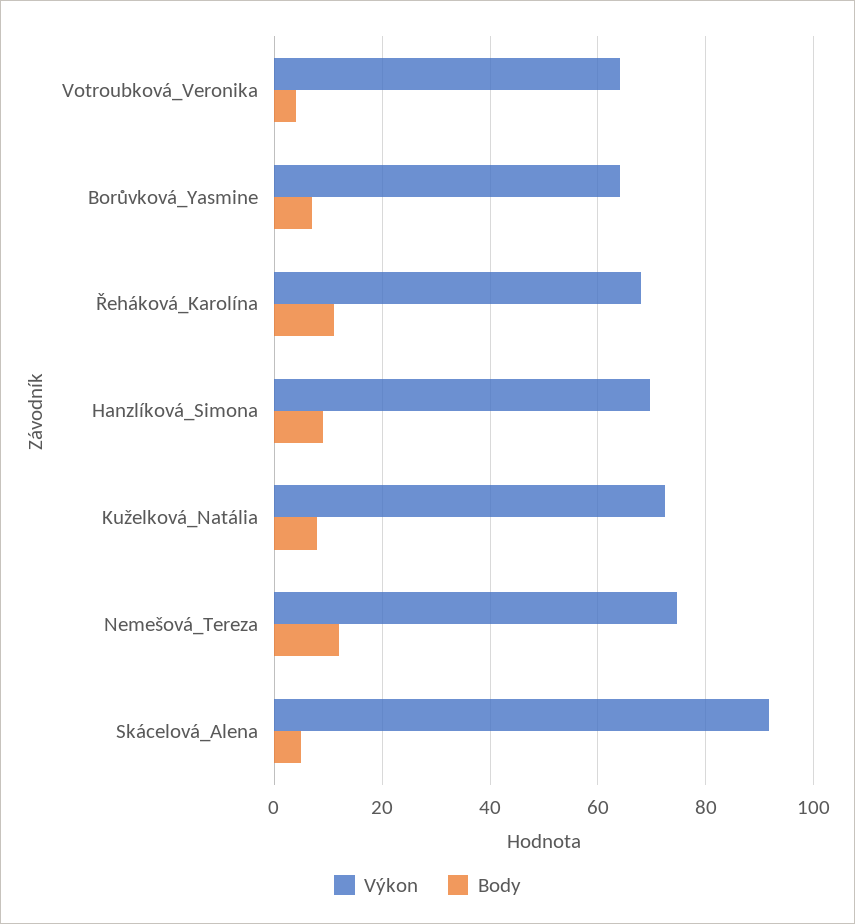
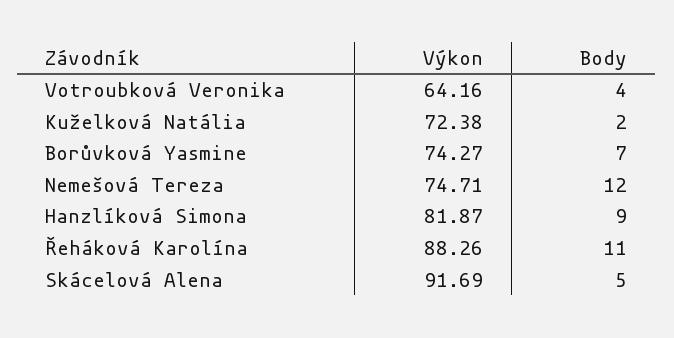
  {
    "Výkon": {
      "Votroubková_Veronika": 64.16,
-     "Borůvková_Yasmine": 64,
+     "Borůvková_Yasmine": 74.27,
-     "Řeháková_Karolína": 68,
+     "Řeháková_Karolína": 88.26,
-     "Hanzlíková_Simona": 70,
+     "Hanzlíková_Simona": 81.87,
      "Kuželková_Natália": 72.38,
      "Nemešová_Tereza": 74.71,
      "Skácelová_Alena": 91.69
    },
    "Body": {
      "Votroubková_Veronika": 4,
      "Borůvková_Yasmine": 7,
      "Řeháková_Karolína": 11,
      "Hanzlíková_Simona": 9,
-     "Kuželková_Natália": 8,
+     "Kuželková_Natália": 2,
      "Nemešová_Tereza": 12,
      "Skácelová_Alena": 5
    }
  }

